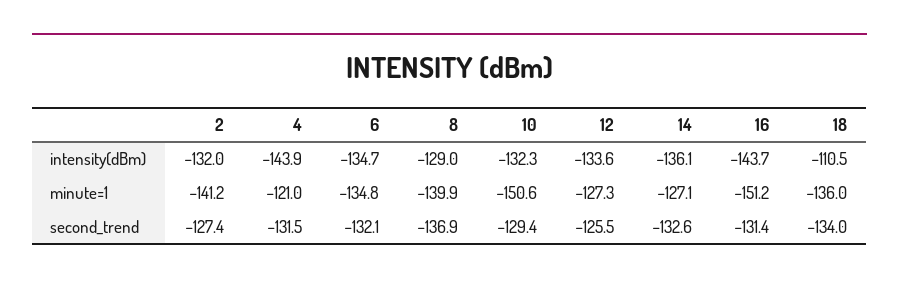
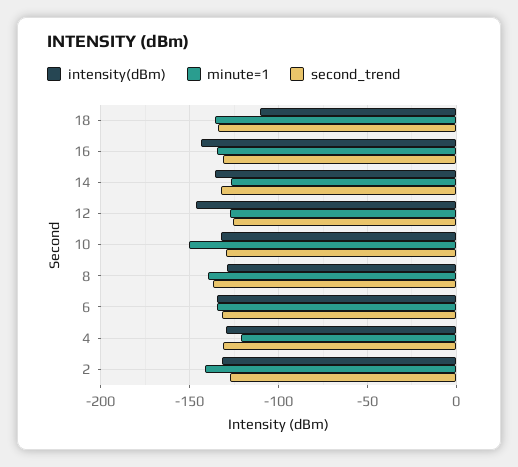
  {
    "intensity(dBm)": {
      "2": -132,
-     "4": -143.9,
+     "4": -130,
      "6": -134.7,
      "8": -129,
      "10": -132.3,
-     "12": -133.6,
+     "12": -145,
      "14": -136.1,
      "16": -143.7,
      "18": -110.5
    },
    "minute=1": {
      "2": -141.2,
      "4": -121,
      "6": -134.8,
      "8": -139.9,
      "10": -150.6,
      "12": -127.3,
      "14": -127.1,
-     "16": -151.2,
+     "16": -135,
      "18": -136
    },
    "second_trend": {
      "2": -127.4,
      "4": -131.5,
      "6": -132.1,
      "8": -136.9,
      "10": -129.4,
      "12": -125.5,
      "14": -132.6,
      "16": -131.4,
      "18": -134
    }
  }

